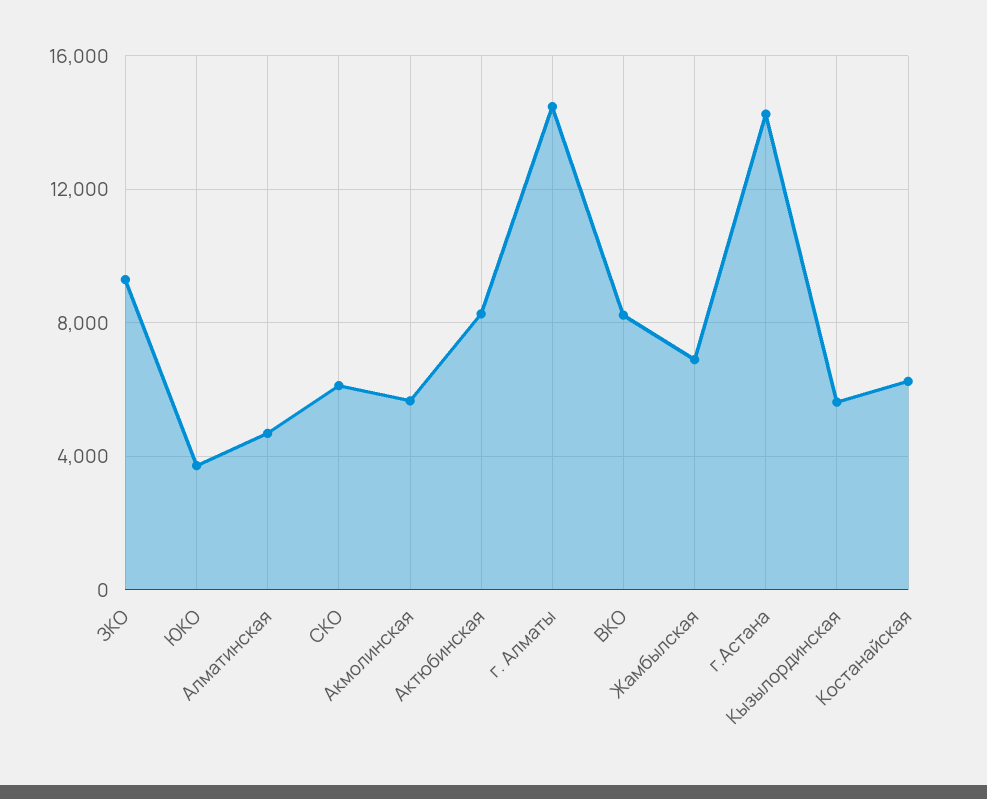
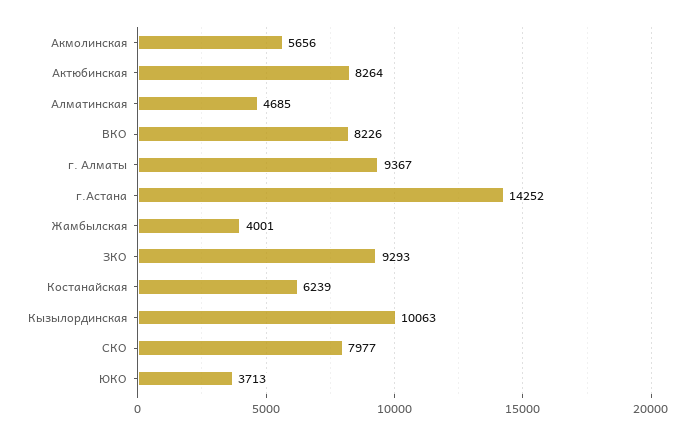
  {
    "ЗКО": 9293,
    "ЮКО": 3713,
    "Алматинская": 4685,
-   "СКО": 6000,
+   "СКО": 7977,
    "Акмолинская": 5656,
    "Актюбинская": 8264,
-   "г. Алматы": 14500,
+   "г. Алматы": 9367,
    "ВКО": 8226,
-   "Жамбылская": 7000,
+   "Жамбылская": 4001,
    "г.Астана": 14252,
-   "Кызылординская": 5500,
+   "Кызылординская": 10063,
    "Костанайская": 6239
  }

